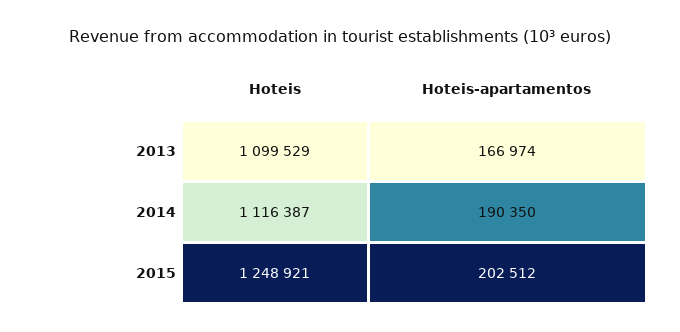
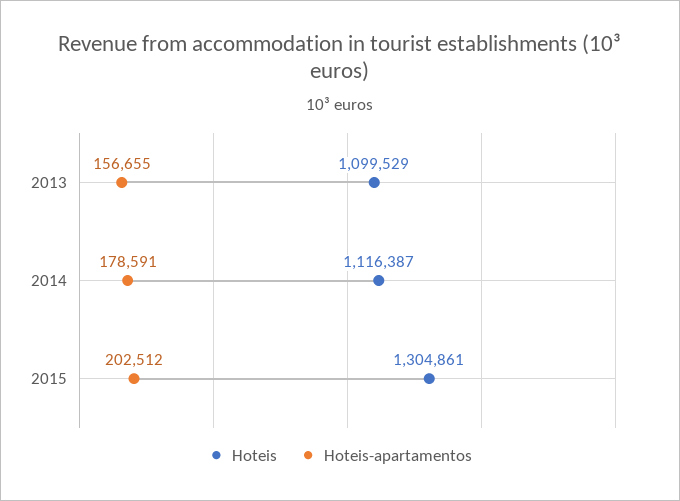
  {
    "Hoteis": {
      "2013": 1099529,
      "2014": 1116387,
-     "2015": 1248921
+     "2015": 1304861
    },
    "Hoteis-apartamentos": {
-     "2013": 166974,
+     "2013": 156655,
-     "2014": 190350,
+     "2014": 178591,
      "2015": 202512
    }
  }

